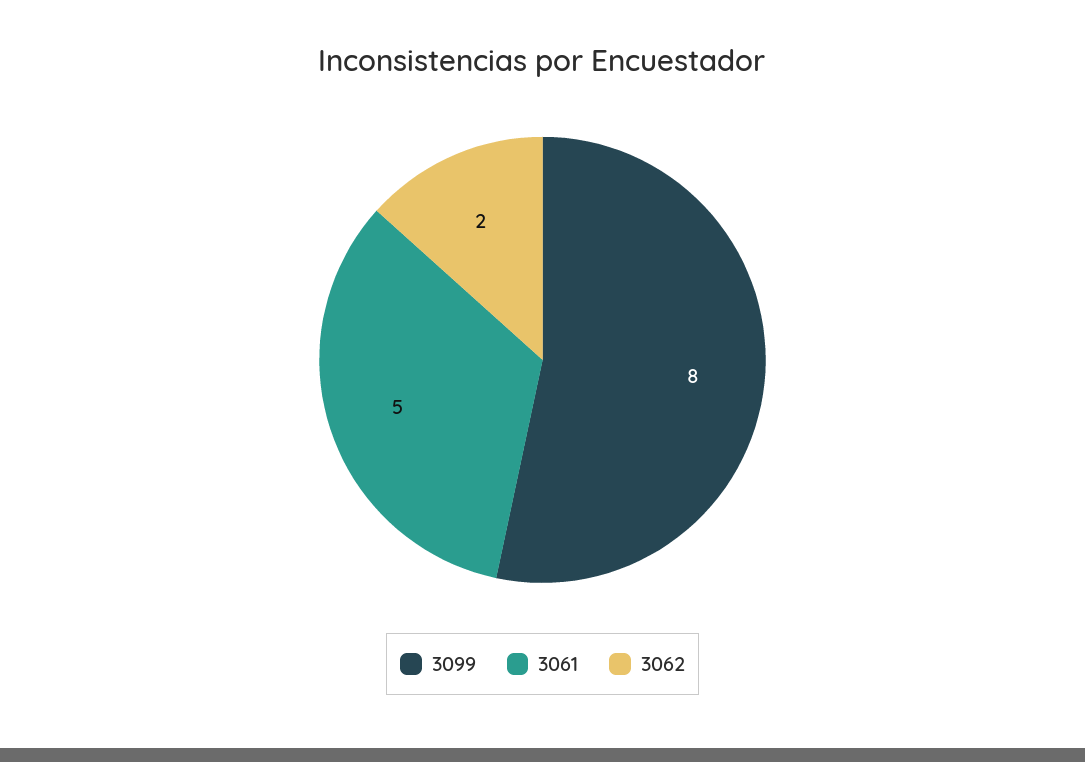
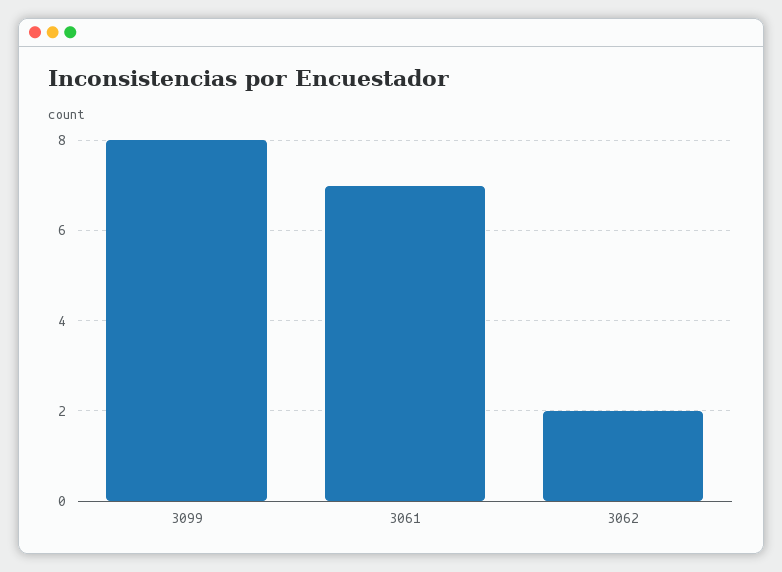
  {
    "3099": 8,
-   "3061": 5,
+   "3061": 7,
    "3062": 2
  }

